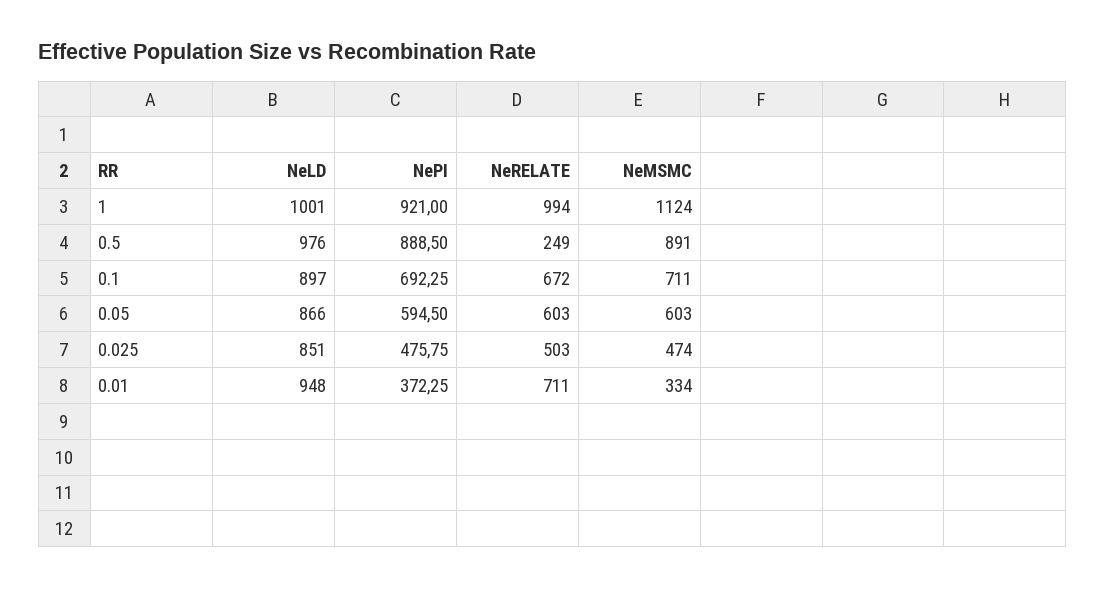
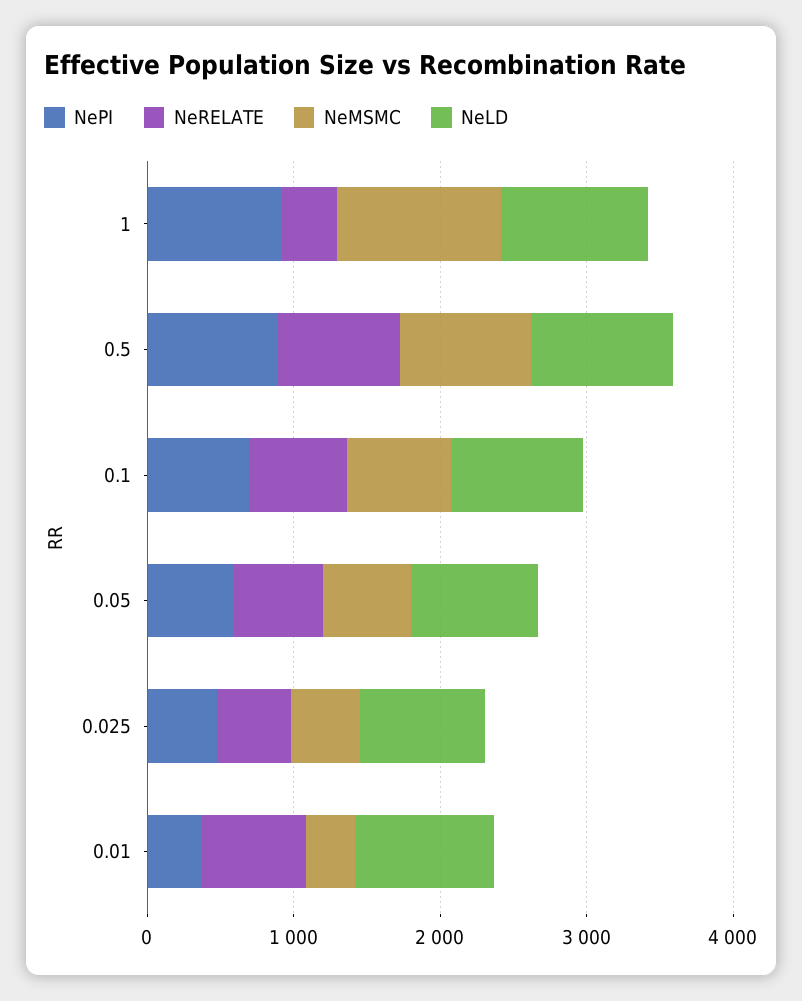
  {
    "NeLD": {
      "1": 1001,
      "0.5": 976,
      "0.1": 897,
      "0.05": 866,
      "0.025": 851,
      "0.01": 948
    },
    "NePI": {
      "1": 921,
      "0.5": 888.5,
      "0.1": 692.25,
      "0.05": 594.5,
      "0.025": 475.75,
      "0.01": 372.25
    },
    "NeRELATE": {
-     "1": 994,
+     "1": 400,
-     "0.5": 249,
+     "0.5": 800,
      "0.1": 672,
      "0.05": 603,
      "0.025": 503,
      "0.01": 711
    },
    "NeMSMC": {
      "1": 1124,
      "0.5": 891,
      "0.1": 711,
      "0.05": 603,
      "0.025": 474,
      "0.01": 334
    }
  }

